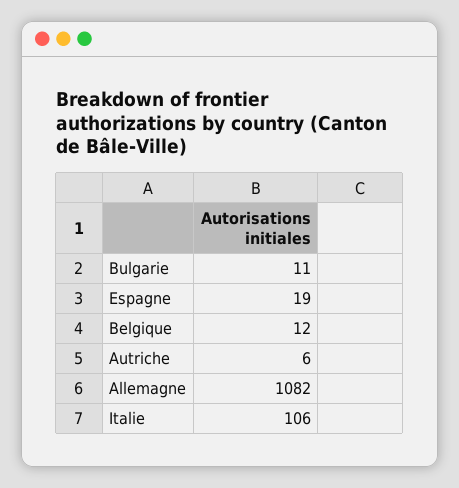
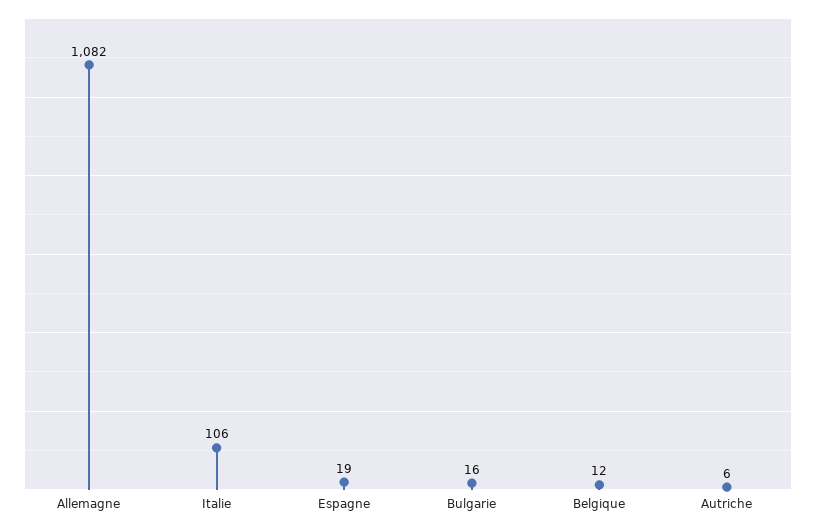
  {
-   "Bulgarie": 11,
+   "Bulgarie": 16,
    "Espagne": 19,
    "Belgique": 12,
    "Autriche": 6,
    "Allemagne": 1082,
    "Italie": 106
  }

